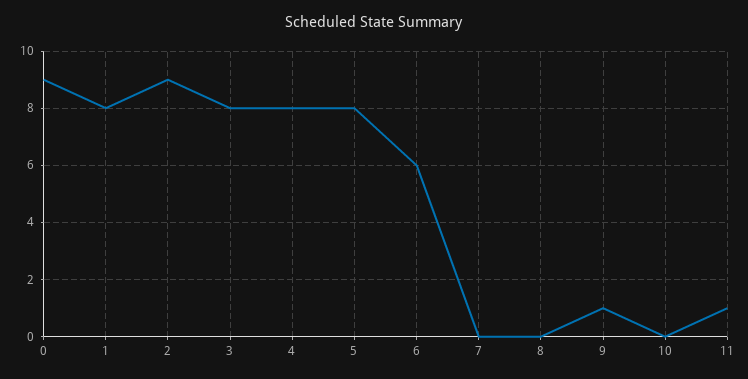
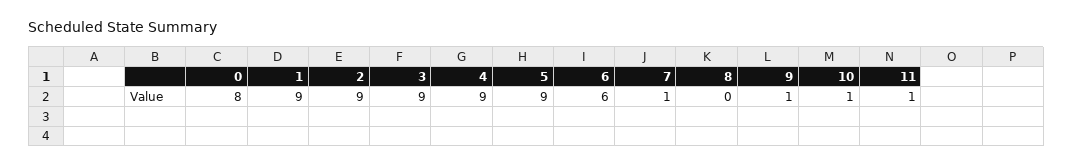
  {
-   "0": 9,
+   "0": 8,
-   "1": 8,
+   "1": 9,
    "2": 9,
-   "3": 8,
+   "3": 9,
-   "4": 8,
+   "4": 9,
-   "5": 8,
+   "5": 9,
    "6": 6,
-   "7": 0,
+   "7": 1,
    "8": 0,
    "9": 1,
-   "10": 0,
+   "10": 1,
    "11": 1
  }

